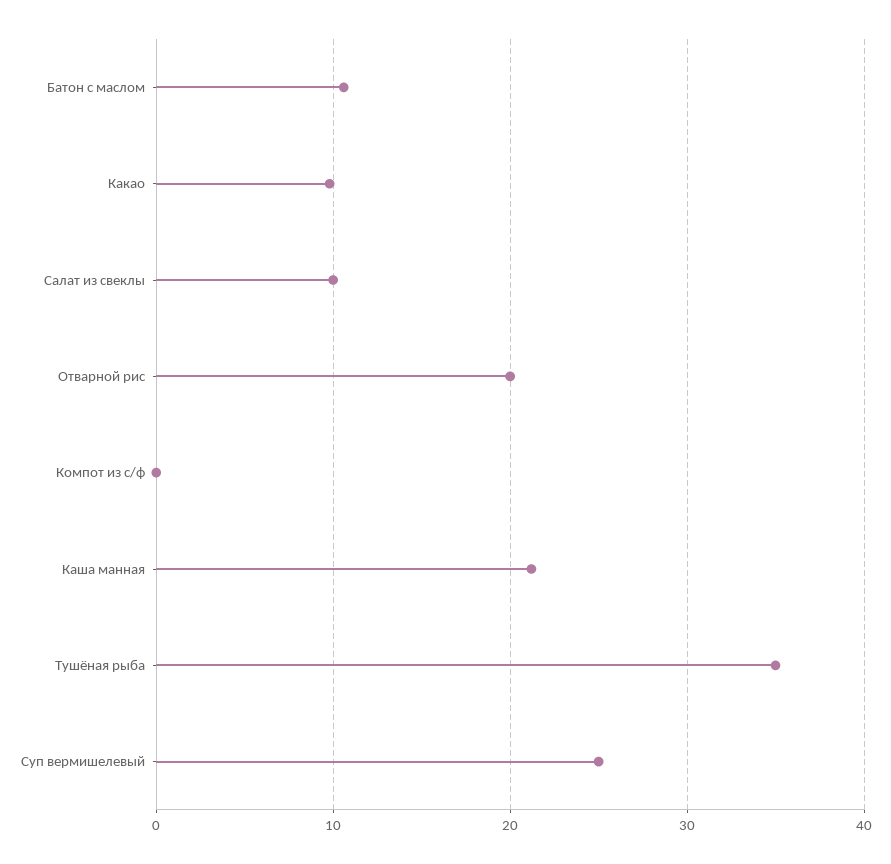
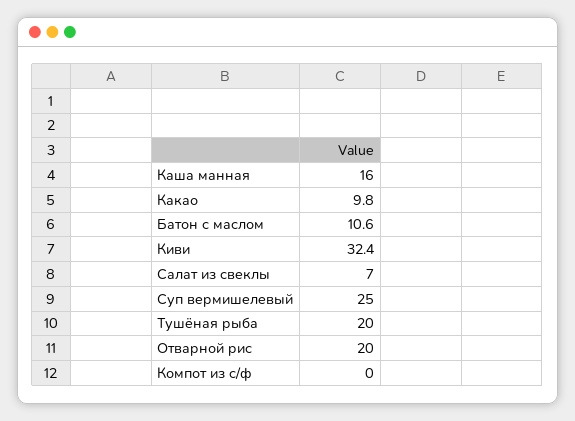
  {
    "Батон с маслом": 10.6,
    "Какао": 9.8,
-   "Салат из свеклы": 10,
+   "Салат из свеклы": 7,
    "Отварной рис": 20,
    "Компот из с/ф": 0,
-   "Каша манная": 21,
+   "Каша манная": 16,
-   "Тушёная рыба": 35,
+   "Тушёная рыба": 20,
-   "Суп вермишелевый": 25
+   "Суп вермишелевый": 25,
+   "Киви": 32.4
  }

